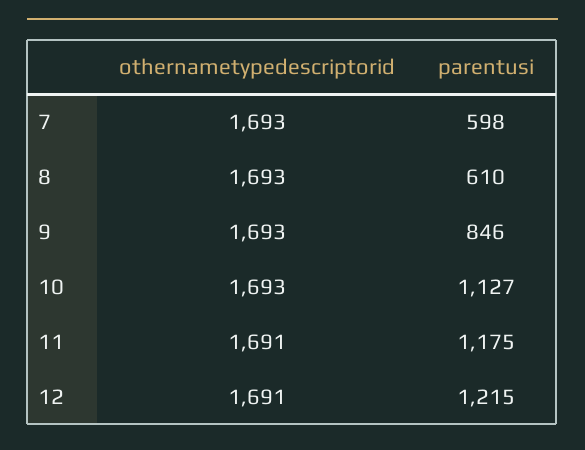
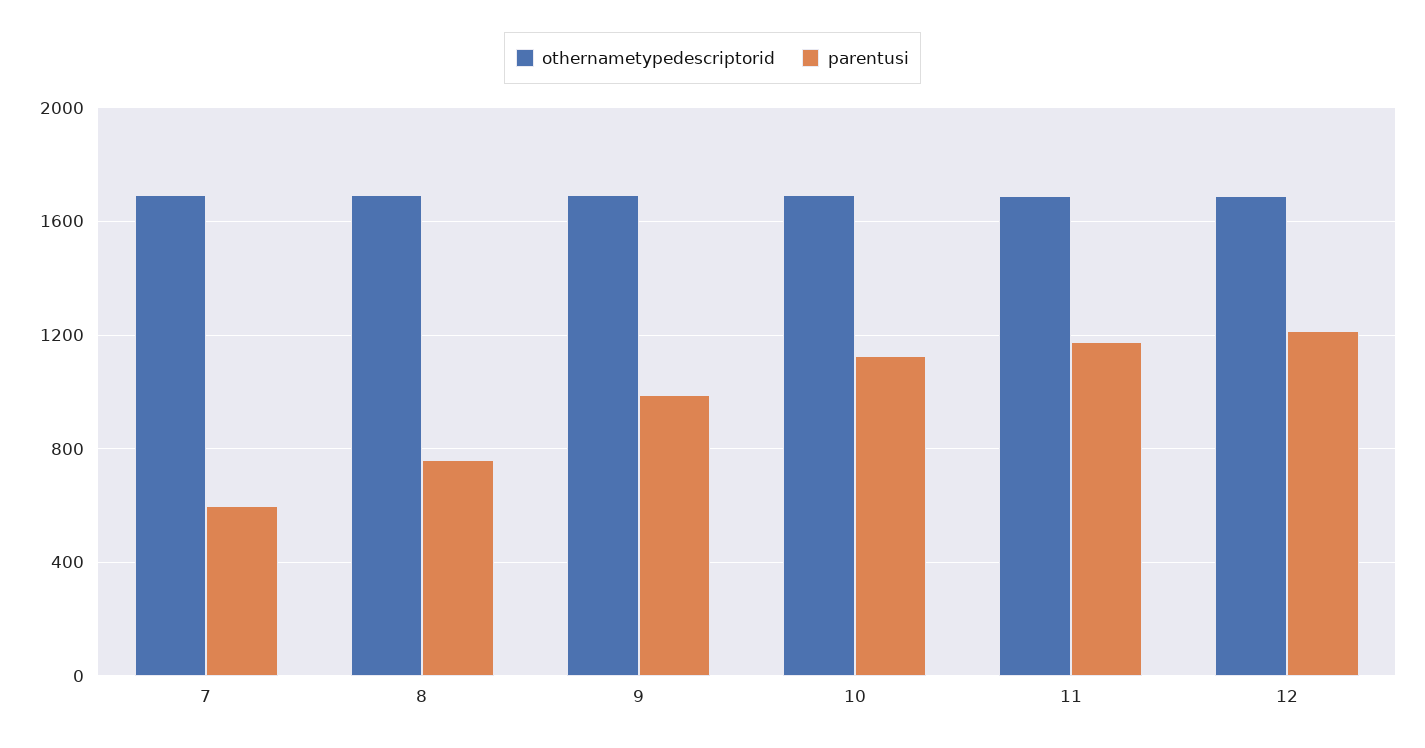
  {
    "othernametypedescriptorid": {
      "7": 1693,
      "8": 1693,
      "9": 1693,
      "10": 1693,
      "11": 1691,
      "12": 1691
    },
    "parentusi": {
      "7": 598,
-     "8": 610,
+     "8": 750,
-     "9": 846,
+     "9": 1000,
      "10": 1127,
      "11": 1175,
      "12": 1215
    }
  }

